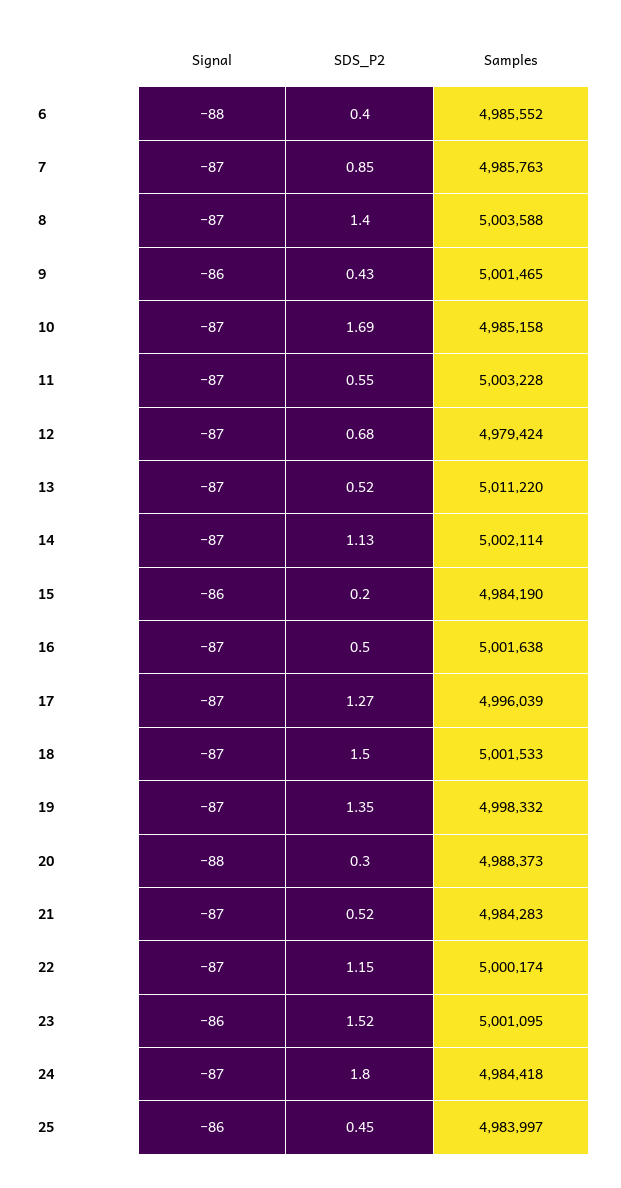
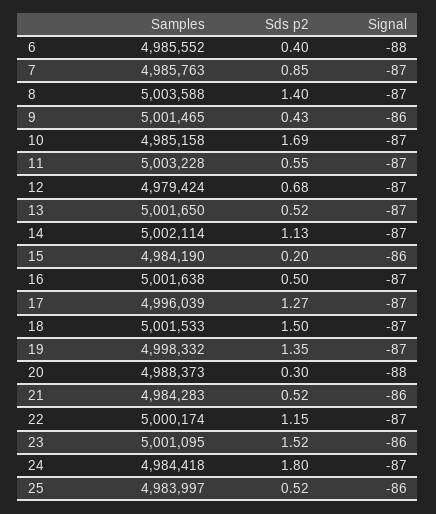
  {
    "Signal": {
      "6": -88,
      "7": -87,
      "8": -87,
      "9": -86,
      "10": -87,
      "11": -87,
      "12": -87,
      "13": -87,
      "14": -87,
      "15": -86,
      "16": -87,
      "17": -87,
      "18": -87,
      "19": -87,
      "20": -88,
-     "21": -87,
+     "21": -86,
      "22": -87,
      "23": -86,
      "24": -87,
      "25": -86
    },
    "SDS_P2": {
      "6": 0.4,
      "7": 0.85,
      "8": 1.4,
      "9": 0.43,
      "10": 1.69,
      "11": 0.55,
      "12": 0.68,
      "13": 0.52,
      "14": 1.13,
      "15": 0.2,
      "16": 0.5,
      "17": 1.27,
      "18": 1.5,
      "19": 1.35,
      "20": 0.3,
      "21": 0.52,
      "22": 1.15,
      "23": 1.52,
      "24": 1.8,
-     "25": 0.45
+     "25": 0.52
    },
    "Samples": {
      "6": 4985552,
      "7": 4985763,
      "8": 5003588,
      "9": 5001465,
      "10": 4985158,
      "11": 5003228,
      "12": 4979424,
-     "13": 5011220,
+     "13": 5001650,
      "14": 5002114,
      "15": 4984190,
      "16": 5001638,
      "17": 4996039,
      "18": 5001533,
      "19": 4998332,
      "20": 4988373,
      "21": 4984283,
      "22": 5000174,
      "23": 5001095,
      "24": 4984418,
      "25": 4983997
    }
  }

